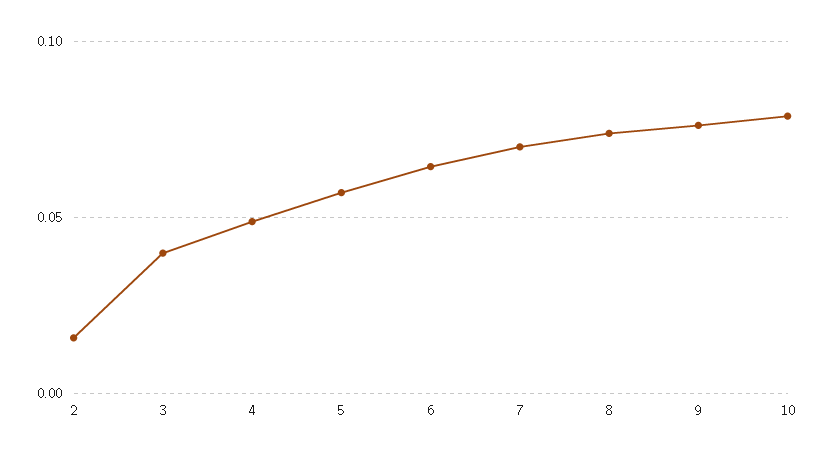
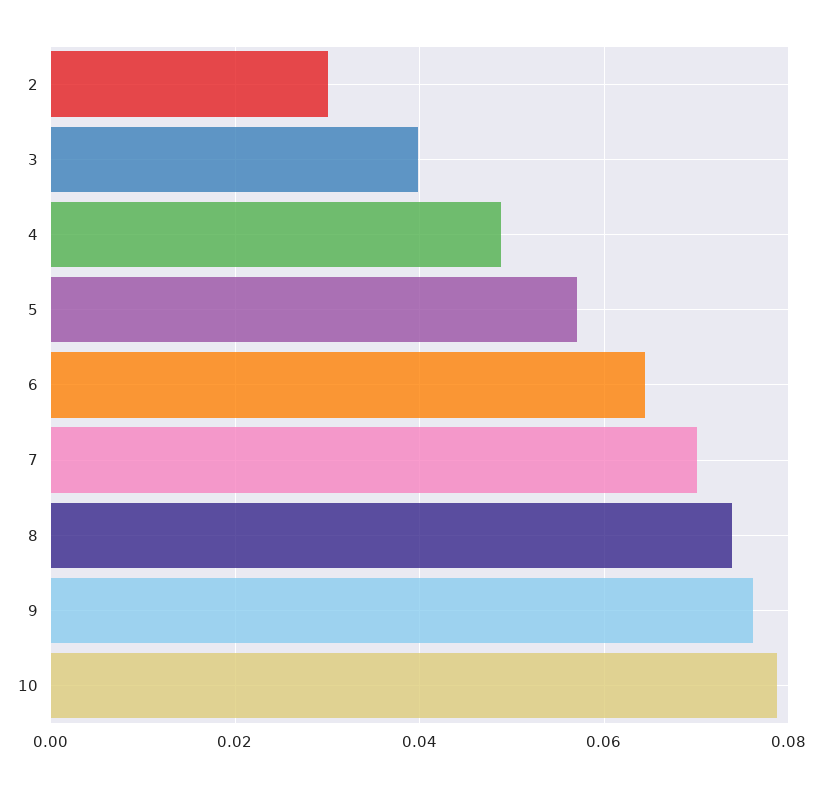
  {
-   "2": 0.015,
+   "2": 0.03,
    "3": 0.04,
    "4": 0.048,
    "5": 0.058,
    "6": 0.064,
    "7": 0.07,
    "8": 0.074,
    "9": 0.076,
    "10": 0.078
  }

